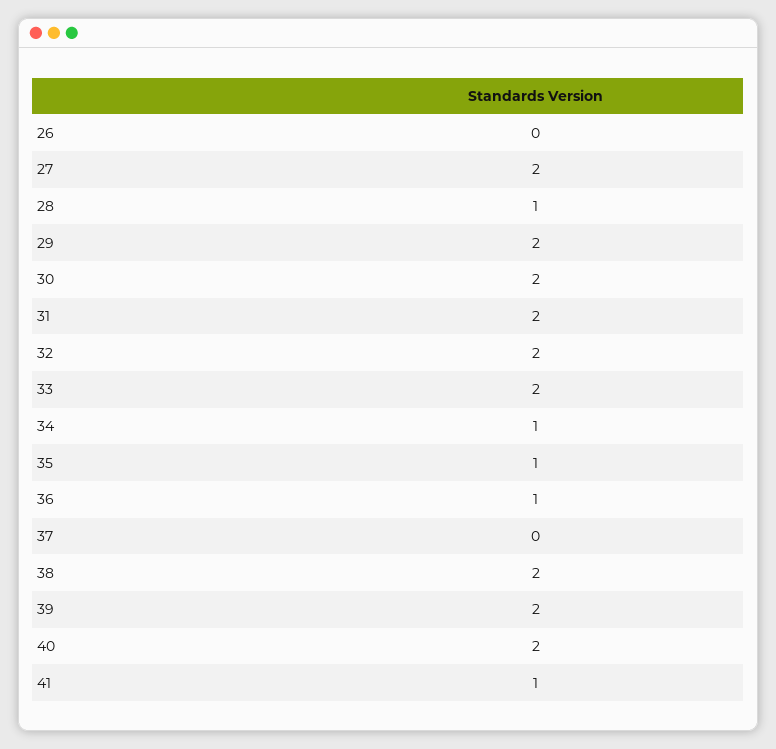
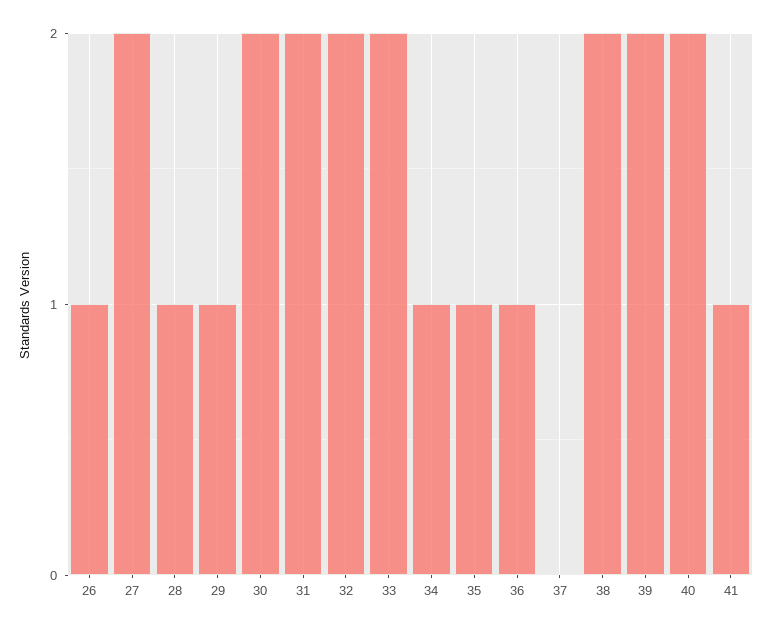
  {
-   "26": 0,
+   "26": 1,
    "27": 2,
    "28": 1,
-   "29": 2,
+   "29": 1,
    "30": 2,
    "31": 2,
    "32": 2,
    "33": 2,
    "34": 1,
    "35": 1,
    "36": 1,
    "37": 0,
    "38": 2,
    "39": 2,
    "40": 2,
    "41": 1
  }

